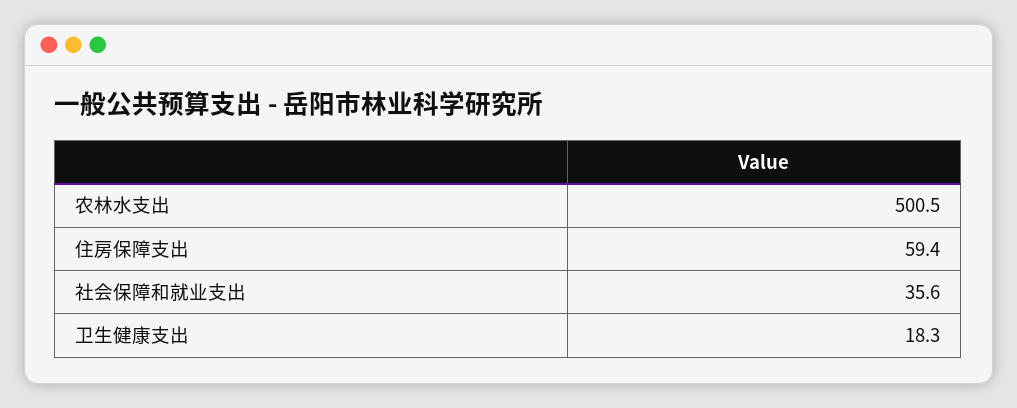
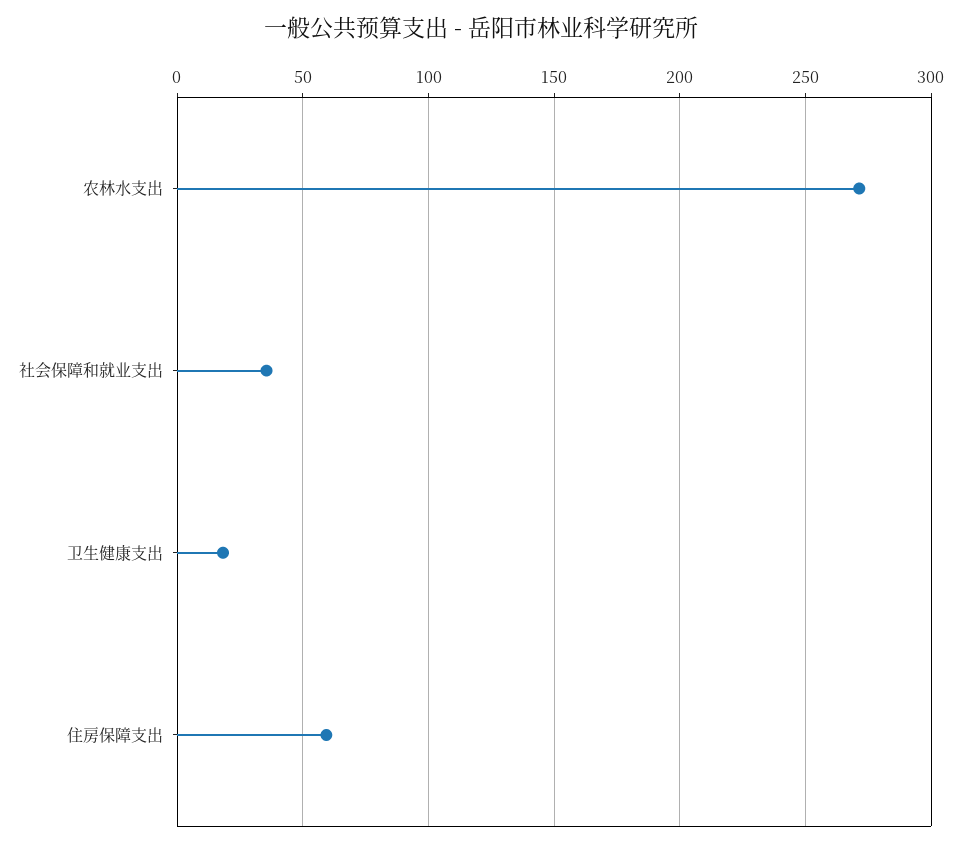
  {
-   "农林水支出": 500.5,
+   "农林水支出": 270,
    "住房保障支出": 59.4,
    "社会保障和就业支出": 35.6,
    "卫生健康支出": 18.3
  }

